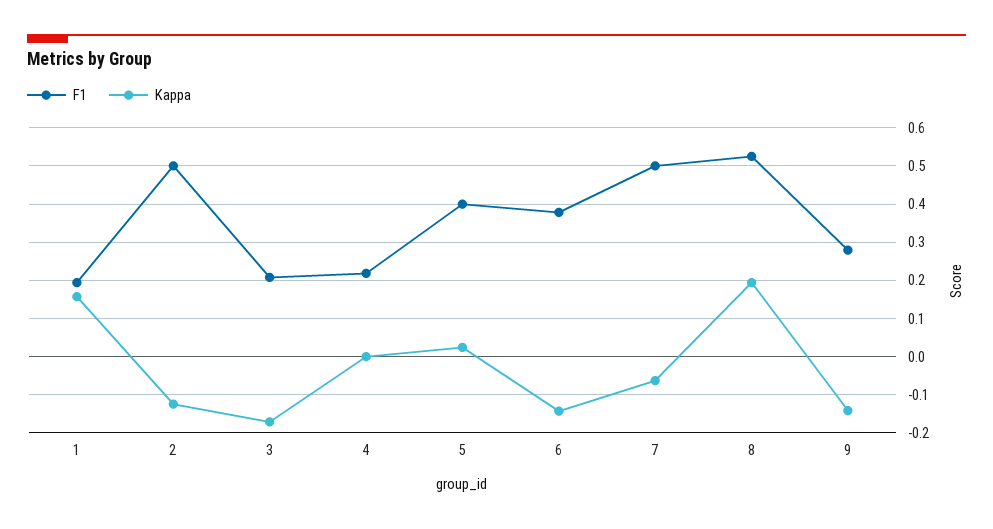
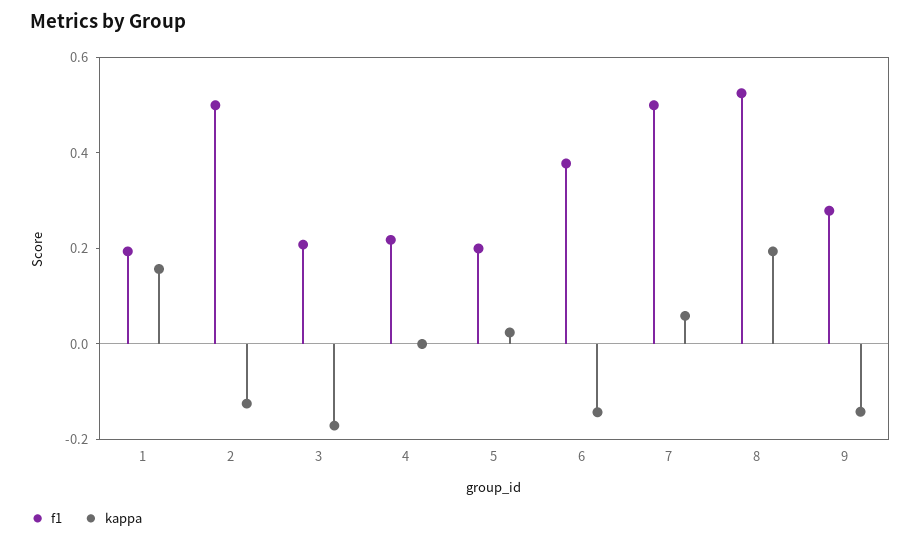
  {
    "F1": {
      "1": 0.2,
      "2": 0.5,
      "3": 0.2,
      "4": 0.22,
-     "5": 0.4,
+     "5": 0.2,
      "6": 0.38,
      "7": 0.5,
      "8": 0.52,
      "9": 0.28
    },
    "Kappa": {
      "1": 0.16,
      "2": -0.12,
      "3": -0.18,
      "4": 0,
      "5": 0.02,
      "6": -0.14,
-     "7": -0.06,
+     "7": 0.05,
      "8": 0.2,
      "9": -0.14
    }
  }

